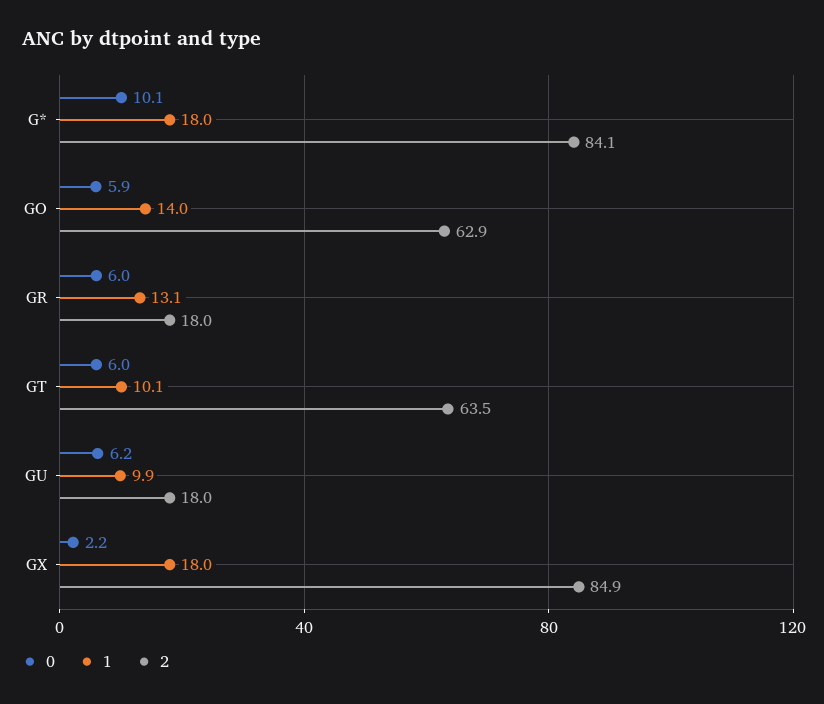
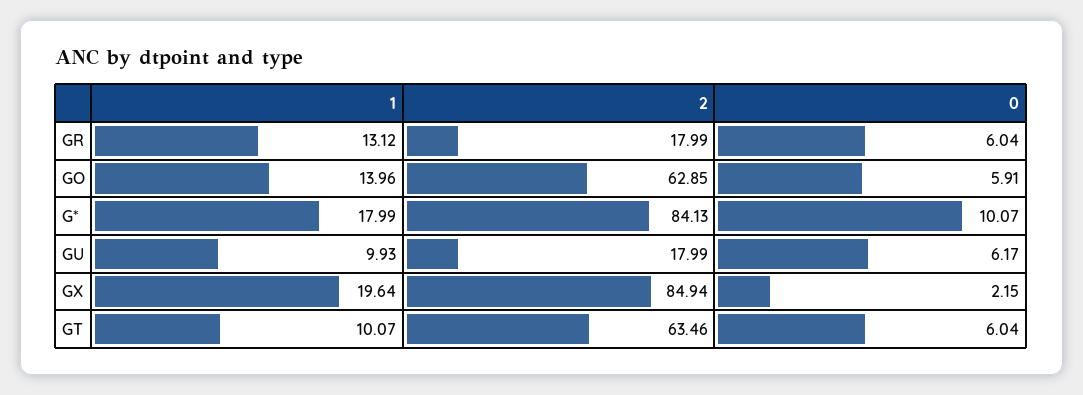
  {
    "0": {
      "G*": 10.07,
      "GO": 5.91,
      "GR": 6.04,
      "GT": 6.04,
      "GU": 6.17,
      "GX": 2.15
    },
    "1": {
      "G*": 17.99,
      "GO": 13.96,
      "GR": 13.12,
      "GT": 10.07,
      "GU": 9.93,
-     "GX": 18
+     "GX": 19.64
    },
    "2": {
      "G*": 84.13,
      "GO": 62.85,
      "GR": 17.99,
      "GT": 63.46,
      "GU": 17.99,
      "GX": 84.94
    }
  }

